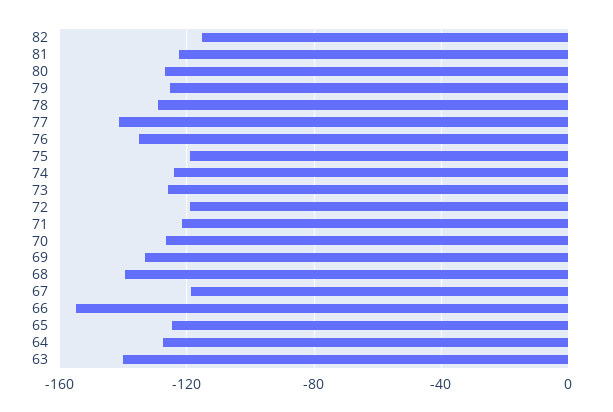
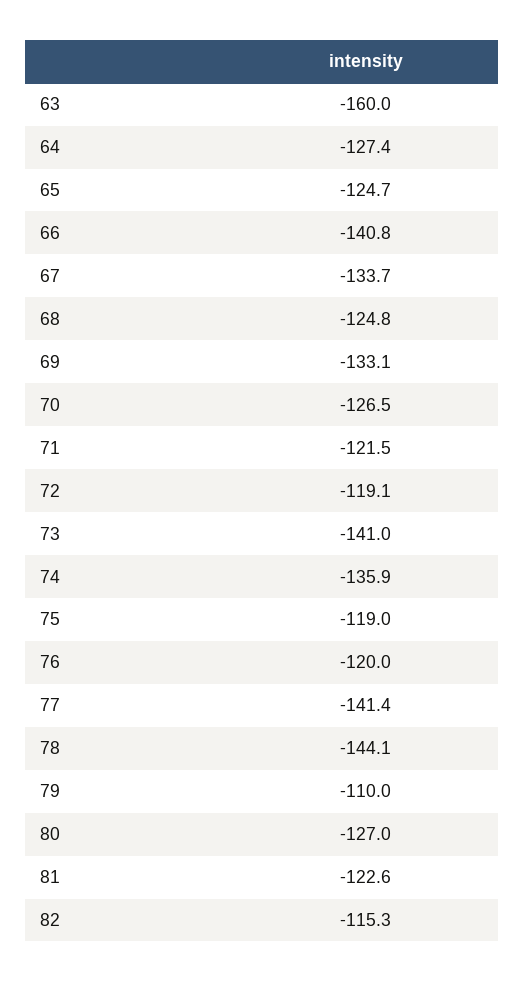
  {
    "82": -115.3,
    "81": -122.6,
    "80": -127,
-   "79": -125,
+   "79": -110,
-   "78": -130,
+   "78": -144.1,
    "77": -141.4,
-   "76": -135,
+   "76": -120,
    "75": -119,
-   "74": -125,
+   "74": -135.9,
-   "73": -125,
+   "73": -141,
    "72": -119.1,
    "71": -121.5,
    "70": -126.5,
    "69": -133.1,
-   "68": -140,
+   "68": -124.8,
-   "67": -120,
+   "67": -133.7,
-   "66": -155,
+   "66": -140.8,
    "65": -124.7,
    "64": -127.4,
-   "63": -140
+   "63": -160
  }

